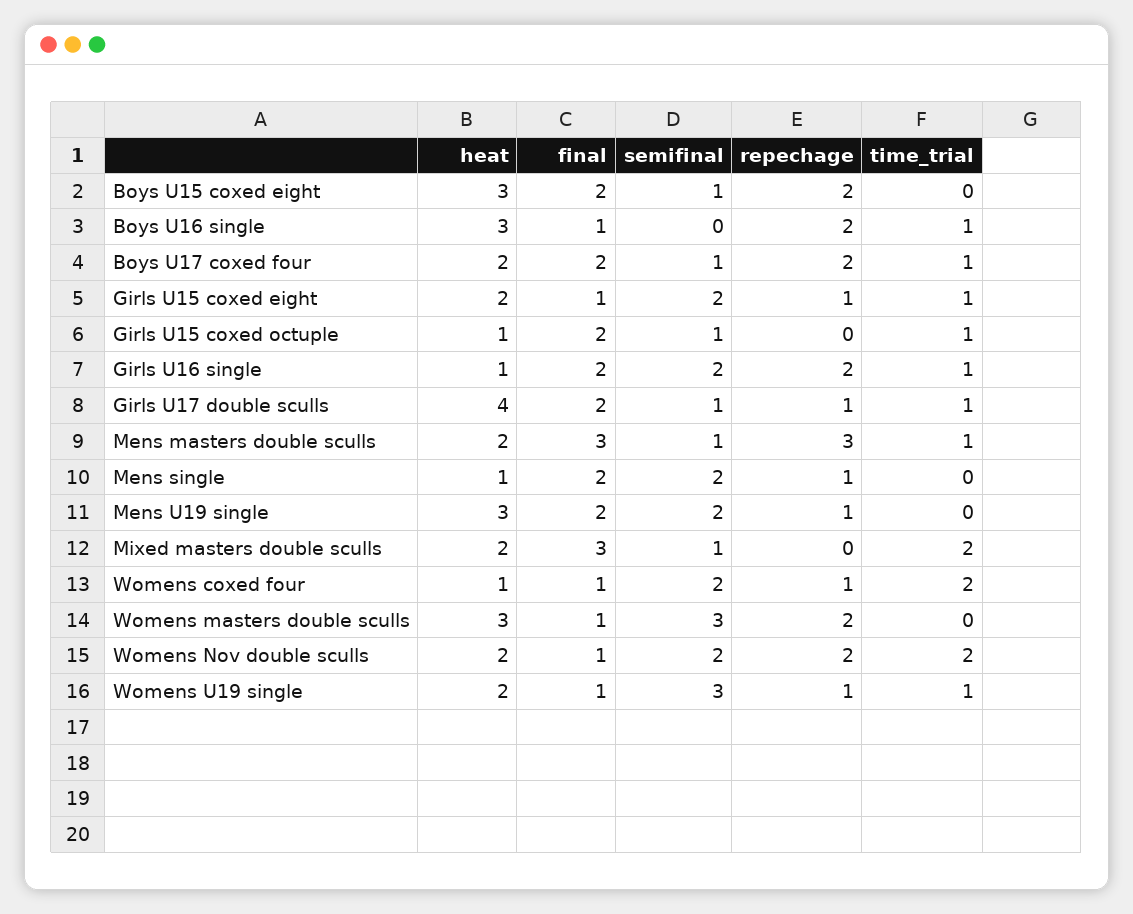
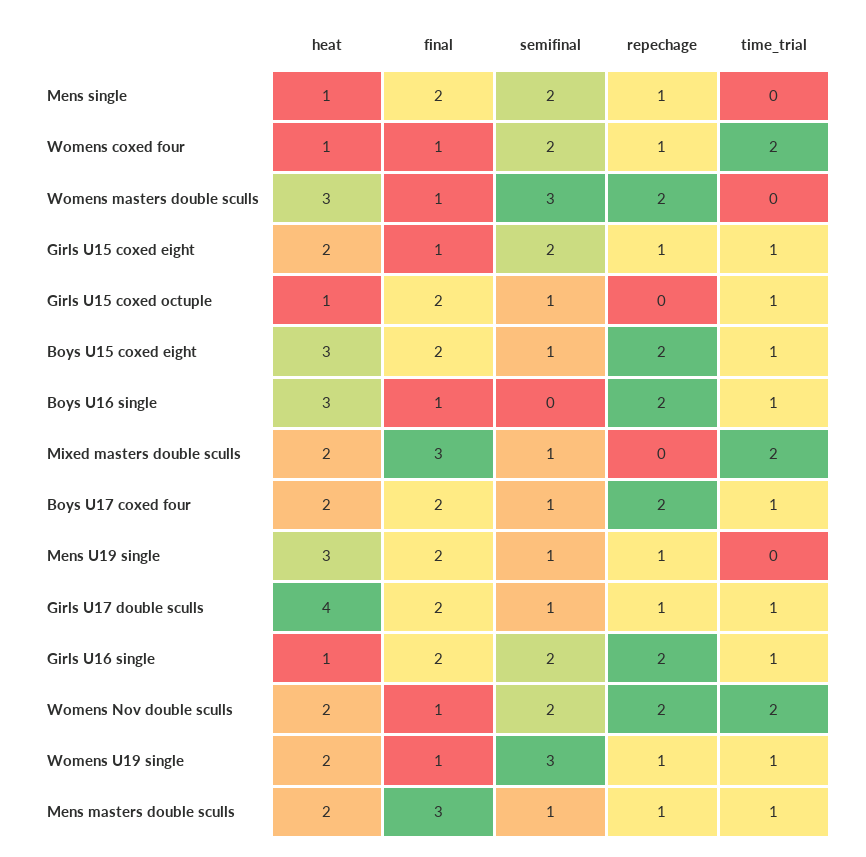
  {
    "heat": {
      "Boys U15 coxed eight": 3,
      "Boys U16 single": 3,
      "Boys U17 coxed four": 2,
      "Girls U15 coxed eight": 2,
      "Girls U15 coxed octuple": 1,
      "Girls U16 single": 1,
      "Girls U17 double sculls": 4,
      "Mens masters double sculls": 2,
      "Mens single": 1,
      "Mens U19 single": 3,
      "Mixed masters double sculls": 2,
      "Womens coxed four": 1,
      "Womens masters double sculls": 3,
      "Womens Nov double sculls": 2,
      "Womens U19 single": 2
    },
    "final": {
      "Boys U15 coxed eight": 2,
      "Boys U16 single": 1,
      "Boys U17 coxed four": 2,
      "Girls U15 coxed eight": 1,
      "Girls U15 coxed octuple": 2,
      "Girls U16 single": 2,
      "Girls U17 double sculls": 2,
      "Mens masters double sculls": 3,
      "Mens single": 2,
      "Mens U19 single": 2,
      "Mixed masters double sculls": 3,
      "Womens coxed four": 1,
      "Womens masters double sculls": 1,
      "Womens Nov double sculls": 1,
      "Womens U19 single": 1
    },
    "semifinal": {
      "Boys U15 coxed eight": 1,
      "Boys U16 single": 0,
      "Boys U17 coxed four": 1,
      "Girls U15 coxed eight": 2,
      "Girls U15 coxed octuple": 1,
      "Girls U16 single": 2,
      "Girls U17 double sculls": 1,
      "Mens masters double sculls": 1,
      "Mens single": 2,
-     "Mens U19 single": 2,
+     "Mens U19 single": 1,
      "Mixed masters double sculls": 1,
      "Womens coxed four": 2,
      "Womens masters double sculls": 3,
      "Womens Nov double sculls": 2,
      "Womens U19 single": 3
    },
    "repechage": {
      "Boys U15 coxed eight": 2,
      "Boys U16 single": 2,
      "Boys U17 coxed four": 2,
      "Girls U15 coxed eight": 1,
      "Girls U15 coxed octuple": 0,
      "Girls U16 single": 2,
      "Girls U17 double sculls": 1,
-     "Mens masters double sculls": 3,
+     "Mens masters double sculls": 1,
      "Mens single": 1,
      "Mens U19 single": 1,
      "Mixed masters double sculls": 0,
      "Womens coxed four": 1,
      "Womens masters double sculls": 2,
      "Womens Nov double sculls": 2,
      "Womens U19 single": 1
    },
    "time_trial": {
-     "Boys U15 coxed eight": 0,
+     "Boys U15 coxed eight": 1,
      "Boys U16 single": 1,
      "Boys U17 coxed four": 1,
      "Girls U15 coxed eight": 1,
      "Girls U15 coxed octuple": 1,
      "Girls U16 single": 1,
      "Girls U17 double sculls": 1,
      "Mens masters double sculls": 1,
      "Mens single": 0,
      "Mens U19 single": 0,
      "Mixed masters double sculls": 2,
      "Womens coxed four": 2,
      "Womens masters double sculls": 0,
      "Womens Nov double sculls": 2,
      "Womens U19 single": 1
    }
  }

